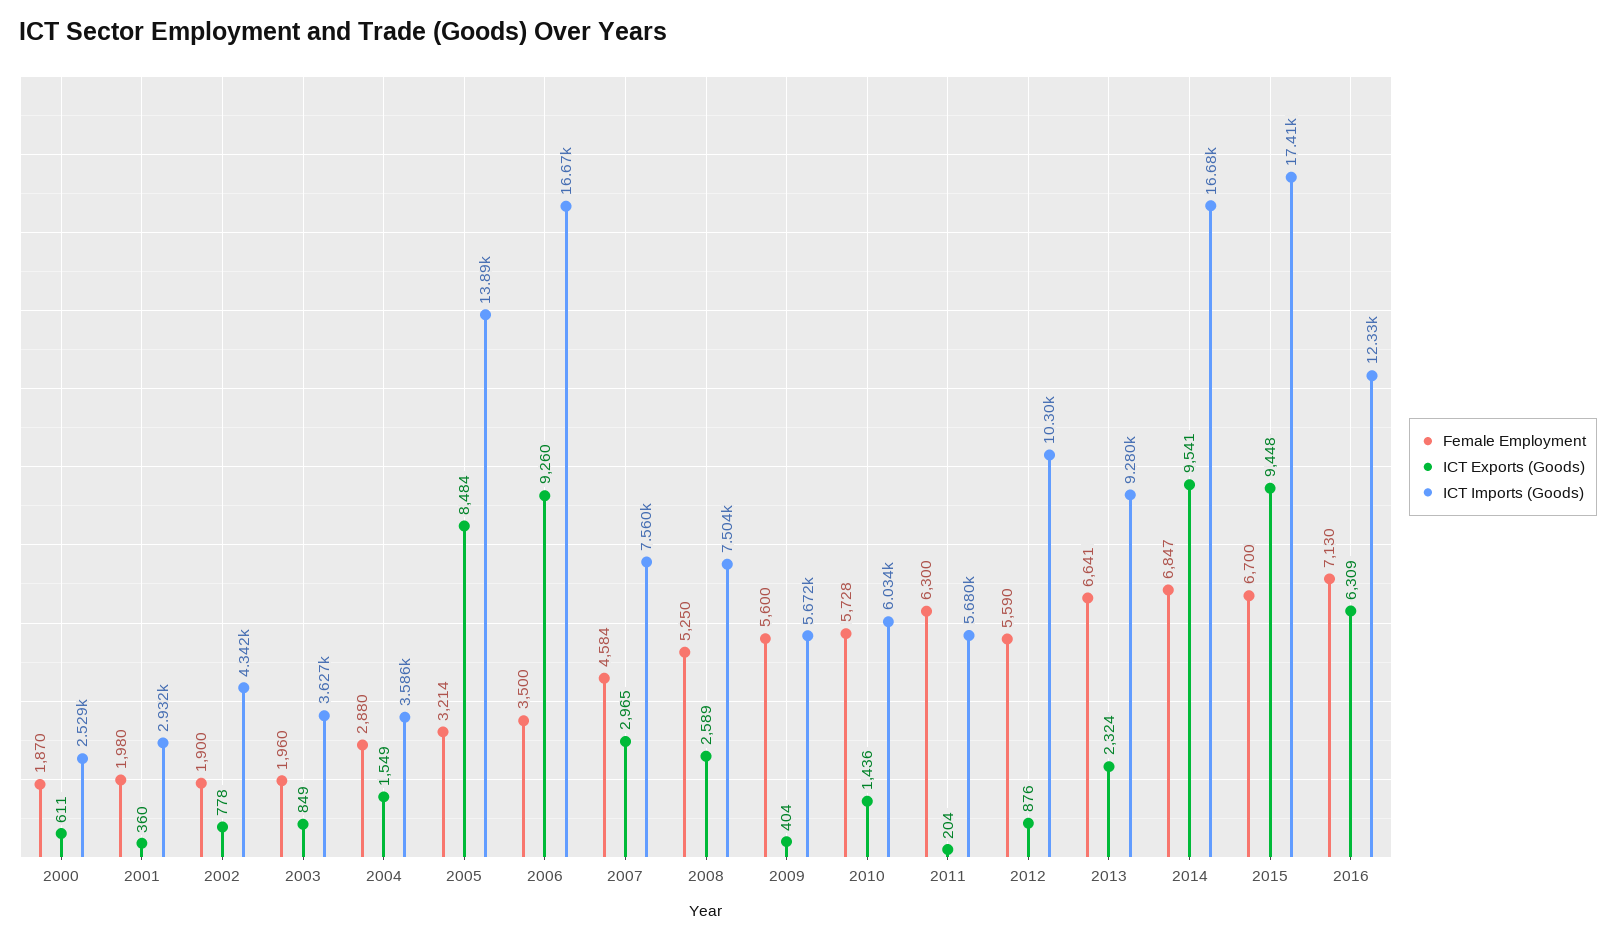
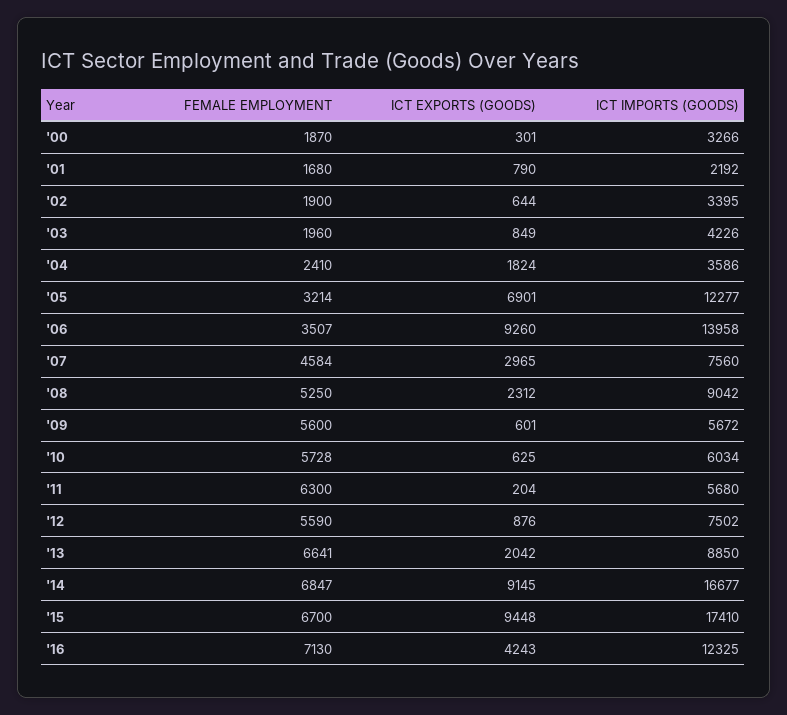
  {
    "Female Employment": {
      "2000": 1870,
-     "2001": 1980,
+     "2001": 1680,
      "2002": 1900,
      "2003": 1960,
-     "2004": 2880,
+     "2004": 2410,
      "2005": 3214,
-     "2006": 3500,
+     "2006": 3507,
      "2007": 4584,
      "2008": 5250,
      "2009": 5600,
      "2010": 5728,
      "2011": 6300,
      "2012": 5590,
      "2013": 6641,
      "2014": 6847,
      "2015": 6700,
      "2016": 7130
    },
    "ICT Exports (Goods)": {
-     "2000": 611,
+     "2000": 301,
-     "2001": 360,
+     "2001": 790,
-     "2002": 778,
+     "2002": 644,
      "2003": 849,
-     "2004": 1549,
+     "2004": 1824,
-     "2005": 8484,
+     "2005": 6901,
      "2006": 9260,
      "2007": 2965,
-     "2008": 2589,
+     "2008": 2312,
-     "2009": 404,
+     "2009": 601,
-     "2010": 1436,
+     "2010": 625,
      "2011": 204,
      "2012": 876,
-     "2013": 2324,
+     "2013": 2042,
-     "2014": 9541,
+     "2014": 9145,
      "2015": 9448,
-     "2016": 6309
+     "2016": 4243
    },
    "ICT Imports (Goods)": {
-     "2000": 2529,
+     "2000": 3266,
-     "2001": 2932,
+     "2001": 2192,
-     "2002": 4342,
+     "2002": 3395,
-     "2003": 3627,
+     "2003": 4226,
      "2004": 3586,
-     "2005": 13890,
+     "2005": 12277,
-     "2006": 16670,
+     "2006": 13958,
      "2007": 7560,
-     "2008": 7504,
+     "2008": 9042,
      "2009": 5672,
      "2010": 6034,
      "2011": 5680,
-     "2012": 10300,
+     "2012": 7502,
-     "2013": 9280,
+     "2013": 8850,
      "2014": 16677,
      "2015": 17410,
      "2016": 12325
    }
  }

